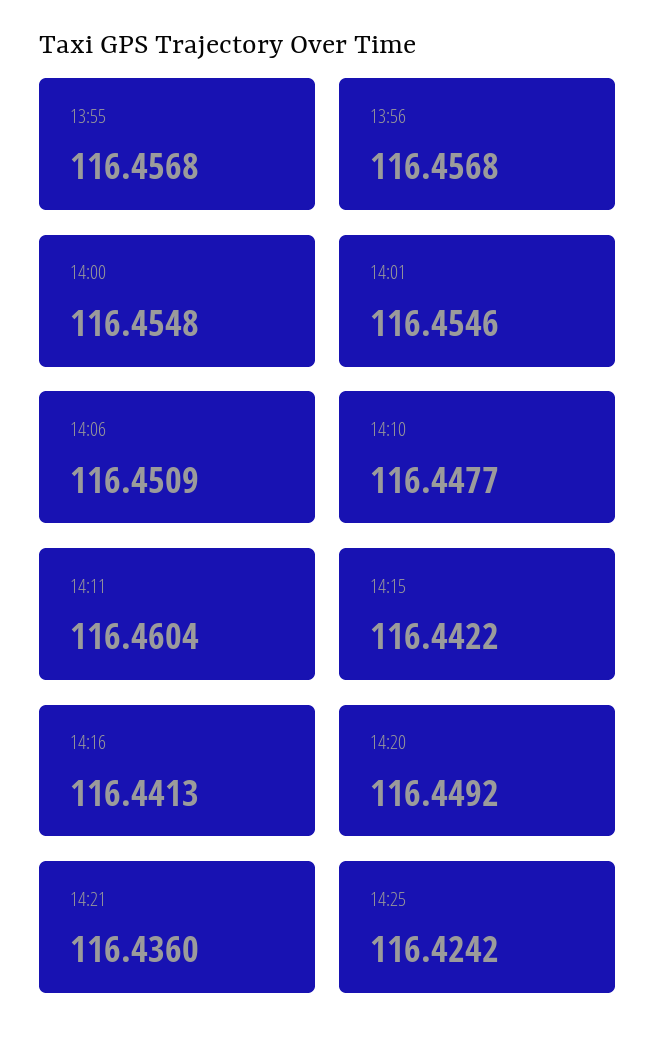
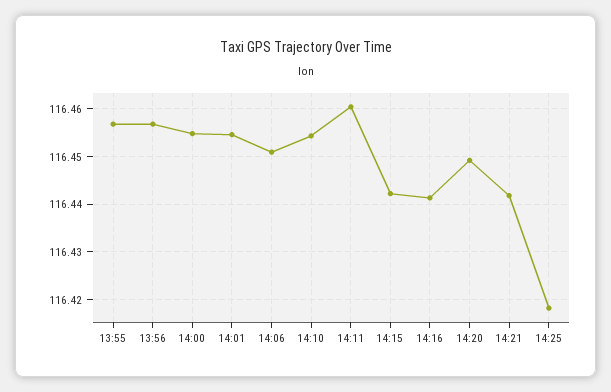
  {
    "13:55": 116.4568,
    "13:56": 116.4568,
    "14:00": 116.4548,
    "14:01": 116.4546,
    "14:06": 116.4509,
-   "14:10": 116.4477,
+   "14:10": 116.454,
    "14:11": 116.4604,
    "14:15": 116.4422,
    "14:16": 116.4413,
    "14:20": 116.4492,
-   "14:21": 116.436,
+   "14:21": 116.442,
-   "14:25": 116.4242
+   "14:25": 116.418
  }

